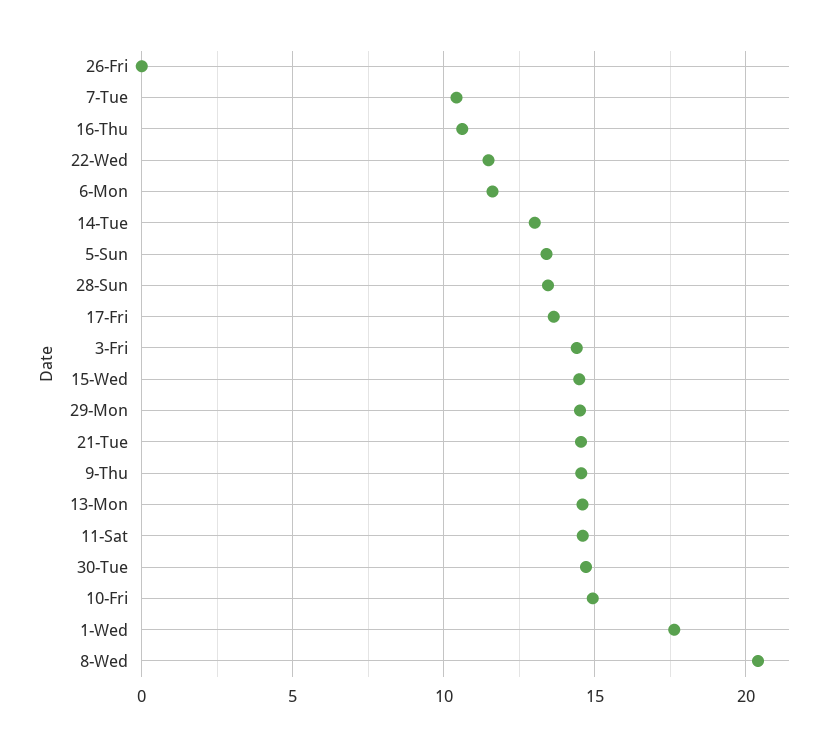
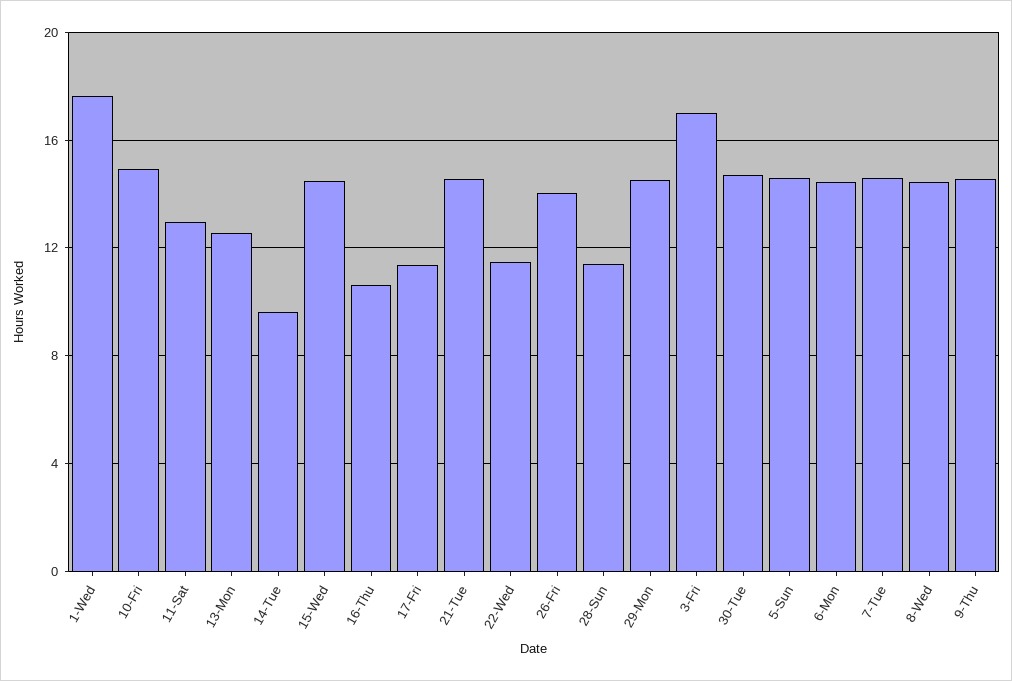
  {
-   "26-Fri": 0,
+   "26-Fri": 14,
-   "7-Tue": 10.5,
+   "7-Tue": 14.5,
    "16-Thu": 10.5,
    "22-Wed": 11.5,
-   "6-Mon": 11.5,
+   "6-Mon": 14.5,
-   "14-Tue": 13,
+   "14-Tue": 9.5,
-   "5-Sun": 13.5,
+   "5-Sun": 14.5,
-   "28-Sun": 13.5,
+   "28-Sun": 11.5,
-   "17-Fri": 13.5,
+   "17-Fri": 11.5,
-   "3-Fri": 14.5,
+   "3-Fri": 17,
    "15-Wed": 14.5,
    "29-Mon": 14.5,
    "21-Tue": 14.5,
    "9-Thu": 14.5,
-   "13-Mon": 14.5,
+   "13-Mon": 12.5,
-   "11-Sat": 14.5,
+   "11-Sat": 13,
    "30-Tue": 14.5,
    "10-Fri": 15,
    "1-Wed": 17.5,
-   "8-Wed": 20.5
+   "8-Wed": 14.5
  }

